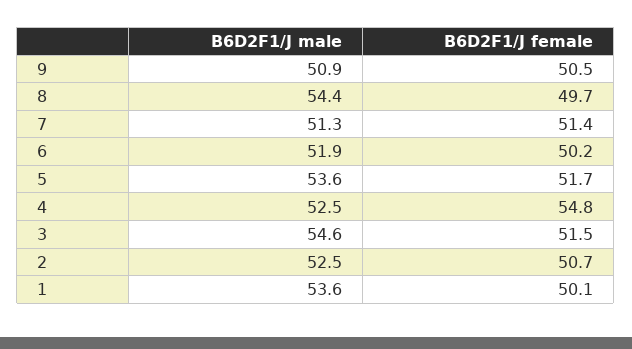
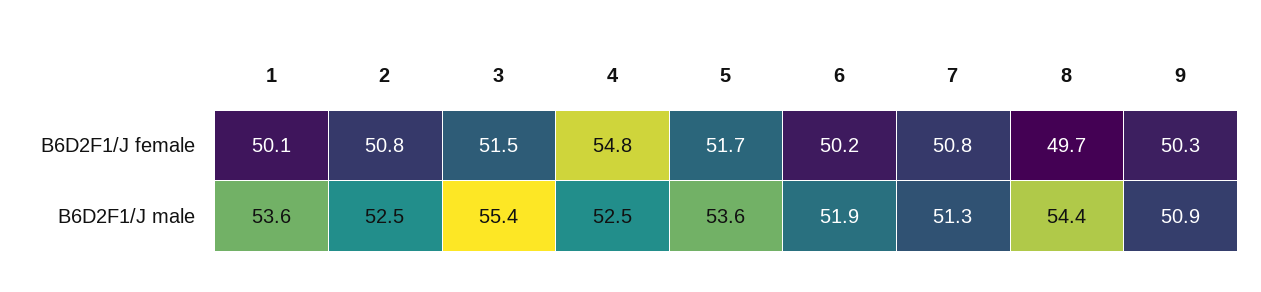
  {
    "B6D2F1/J male": {
      "9": 50.9,
      "8": 54.4,
      "7": 51.3,
      "6": 51.9,
      "5": 53.6,
      "4": 52.5,
-     "3": 54.6,
+     "3": 55.4,
      "2": 52.5,
      "1": 53.6
    },
    "B6D2F1/J female": {
-     "9": 50.5,
+     "9": 50.3,
      "8": 49.7,
-     "7": 51.4,
+     "7": 50.8,
      "6": 50.2,
      "5": 51.7,
      "4": 54.8,
      "3": 51.5,
-     "2": 50.7,
+     "2": 50.8,
      "1": 50.1
    }
  }

